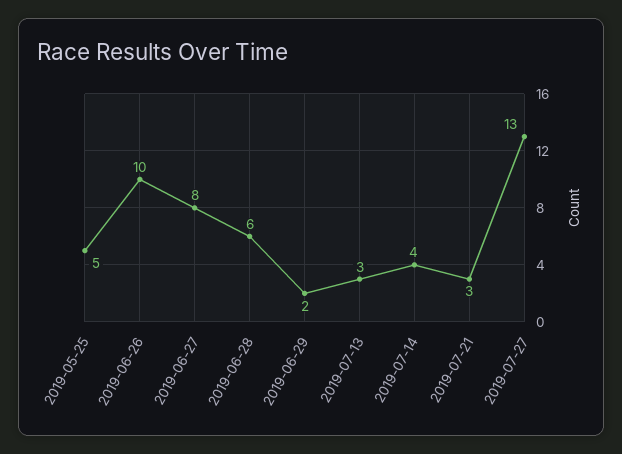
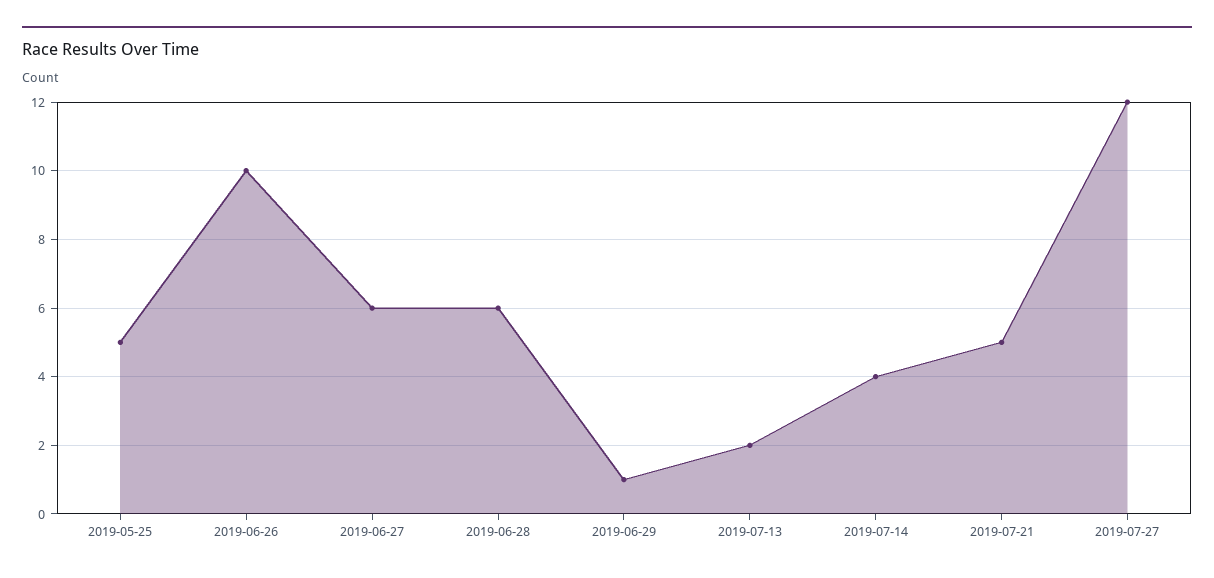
  {
    "2019-05-25": 5,
    "2019-06-26": 10,
-   "2019-06-27": 8,
+   "2019-06-27": 6,
    "2019-06-28": 6,
-   "2019-06-29": 2,
+   "2019-06-29": 1,
-   "2019-07-13": 3,
+   "2019-07-13": 2,
    "2019-07-14": 4,
-   "2019-07-21": 3,
+   "2019-07-21": 5,
-   "2019-07-27": 13
+   "2019-07-27": 12
  }

